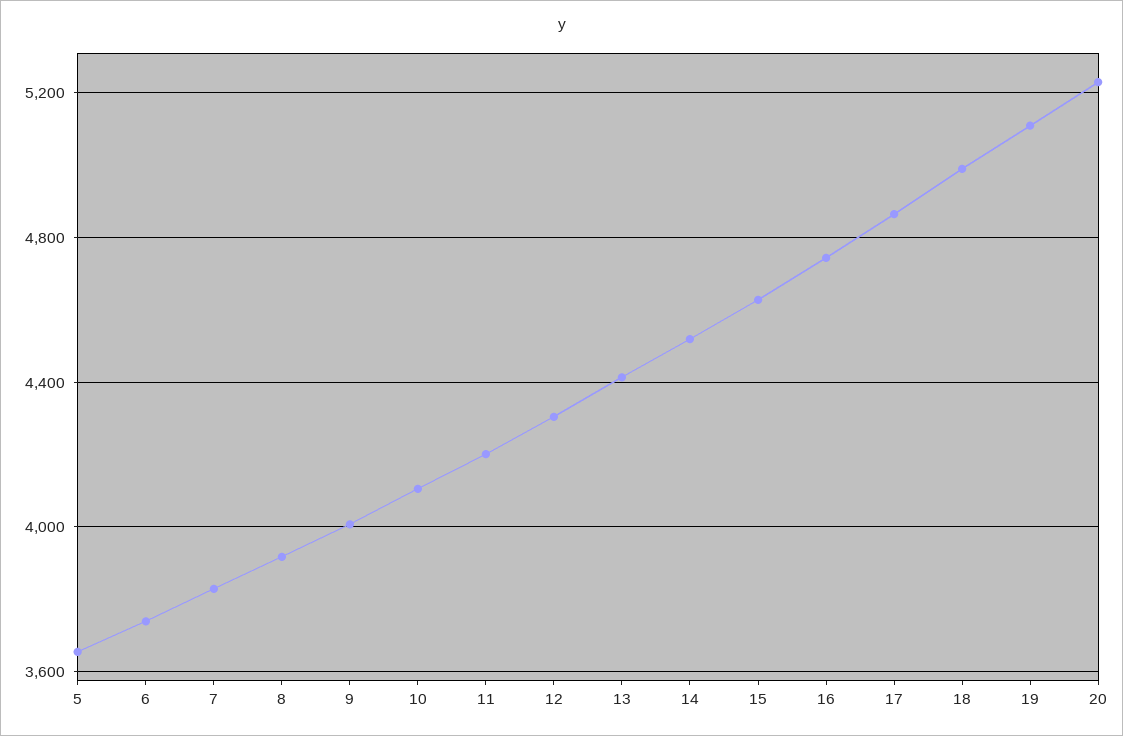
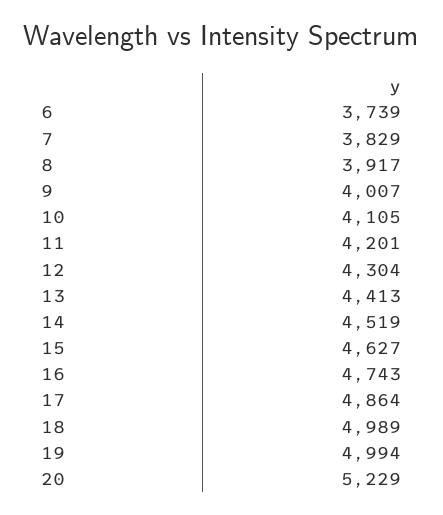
  {
-   "5": 3650,
    "6": 3739,
    "7": 3829,
    "8": 3917,
    "9": 4007,
    "10": 4105,
    "11": 4201,
    "12": 4304,
    "13": 4413,
    "14": 4519,
    "15": 4627,
    "16": 4743,
    "17": 4864,
    "18": 4989,
-   "19": 5100,
+   "19": 4994,
    "20": 5229
  }

